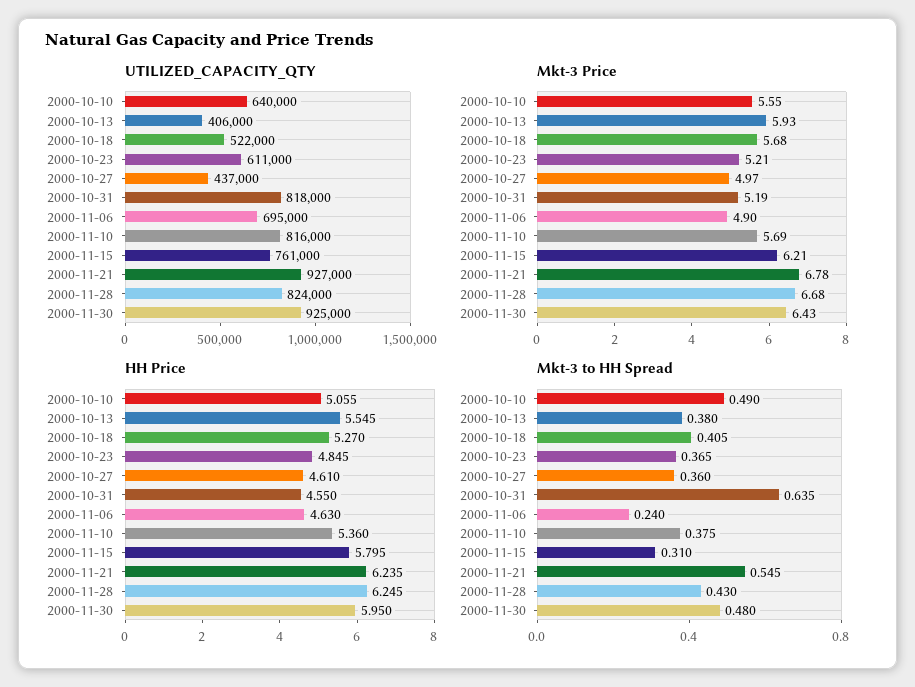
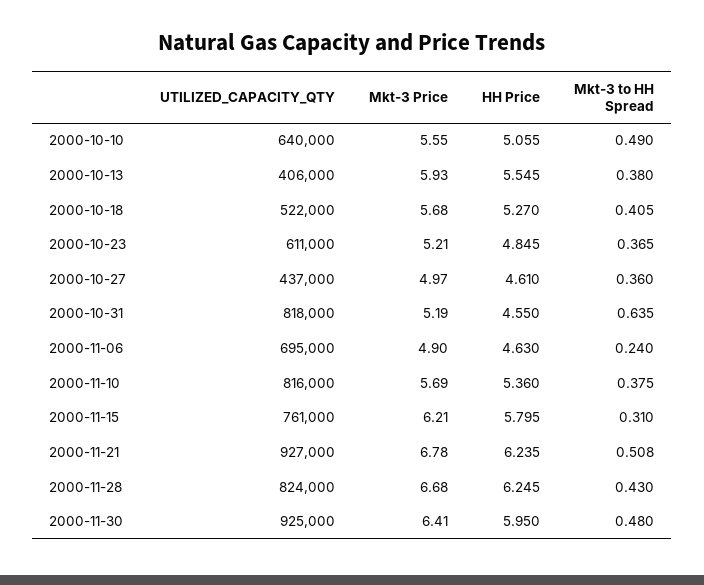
  {
    "UTILIZED_CAPACITY_QTY": {
      "2000-10-10": 640000,
      "2000-10-13": 406000,
      "2000-10-18": 522000,
      "2000-10-23": 611000,
      "2000-10-27": 437000,
      "2000-10-31": 818000,
      "2000-11-06": 695000,
      "2000-11-10": 816000,
      "2000-11-15": 761000,
      "2000-11-21": 927000,
      "2000-11-28": 824000,
      "2000-11-30": 925000
    },
    "Mkt-3 Price": {
      "2000-10-10": 5.55,
      "2000-10-13": 5.93,
      "2000-10-18": 5.68,
      "2000-10-23": 5.21,
      "2000-10-27": 4.97,
      "2000-10-31": 5.19,
      "2000-11-06": 4.9,
      "2000-11-10": 5.69,
      "2000-11-15": 6.21,
      "2000-11-21": 6.78,
      "2000-11-28": 6.68,
-     "2000-11-30": 6.43
+     "2000-11-30": 6.41
    },
    "HH Price": {
      "2000-10-10": 5.055,
      "2000-10-13": 5.545,
      "2000-10-18": 5.27,
      "2000-10-23": 4.845,
      "2000-10-27": 4.61,
      "2000-10-31": 4.55,
      "2000-11-06": 4.63,
      "2000-11-10": 5.36,
      "2000-11-15": 5.795,
      "2000-11-21": 6.235,
      "2000-11-28": 6.245,
      "2000-11-30": 5.95
    },
    "Mkt-3 to HH Spread": {
      "2000-10-10": 0.49,
      "2000-10-13": 0.38,
      "2000-10-18": 0.405,
      "2000-10-23": 0.365,
      "2000-10-27": 0.36,
      "2000-10-31": 0.635,
      "2000-11-06": 0.24,
      "2000-11-10": 0.375,
      "2000-11-15": 0.31,
-     "2000-11-21": 0.545,
+     "2000-11-21": 0.508,
      "2000-11-28": 0.43,
      "2000-11-30": 0.48
    }
  }

